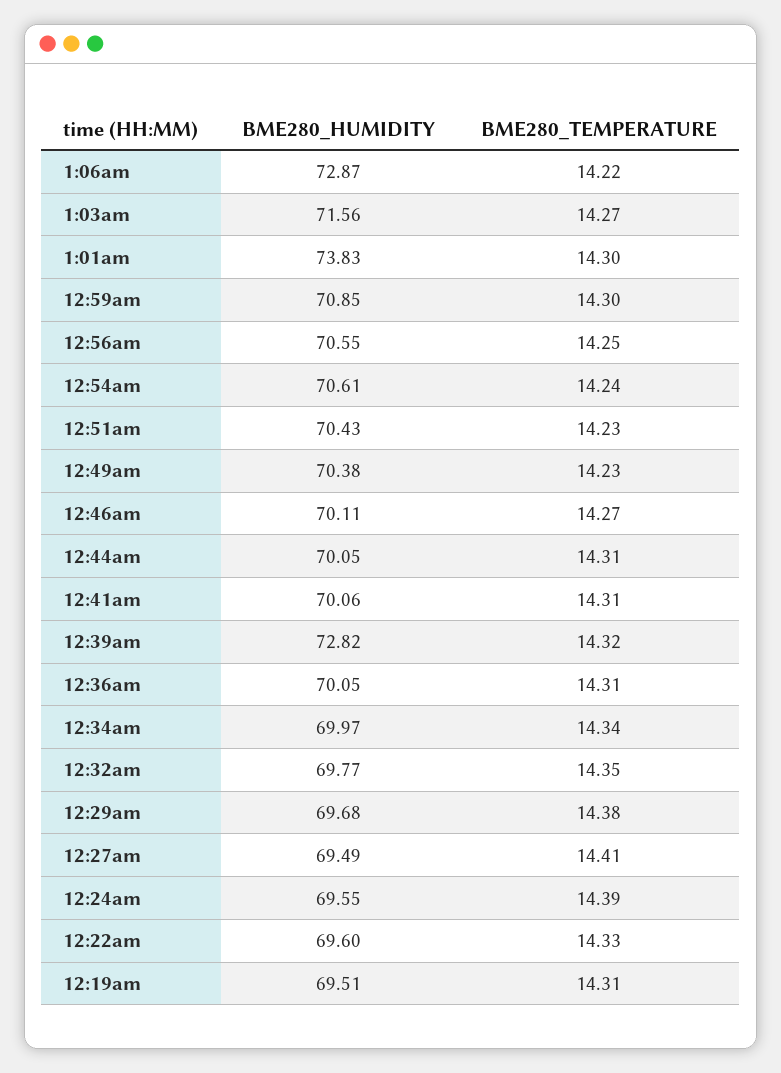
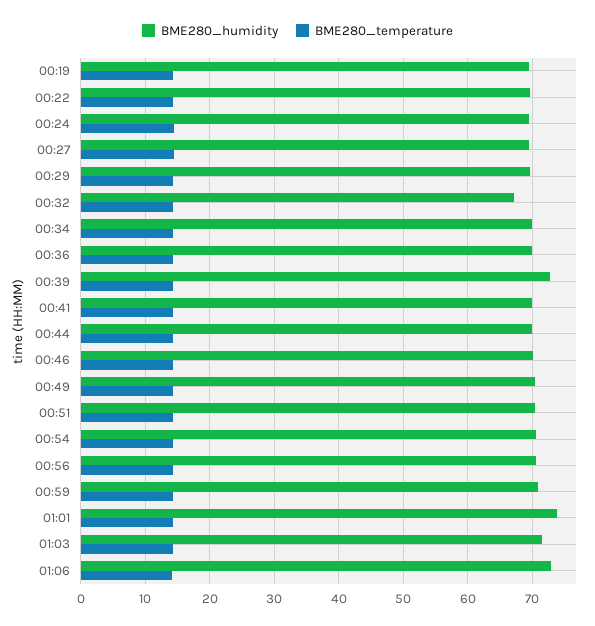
  {
    "BME280_HUMIDITY": {
      "1:06am": 72.87,
      "1:03am": 71.56,
      "1:01am": 73.83,
      "12:59am": 70.85,
      "12:56am": 70.55,
      "12:54am": 70.61,
      "12:51am": 70.43,
      "12:49am": 70.38,
      "12:46am": 70.11,
      "12:44am": 70.05,
      "12:41am": 70.06,
      "12:39am": 72.82,
      "12:36am": 70.05,
      "12:34am": 69.97,
-     "12:32am": 69.77,
+     "12:32am": 67,
      "12:29am": 69.68,
      "12:27am": 69.49,
      "12:24am": 69.55,
      "12:22am": 69.6,
      "12:19am": 69.51
    },
    "BME280_TEMPERATURE": {
      "1:06am": 14.22,
      "1:03am": 14.27,
      "1:01am": 14.3,
      "12:59am": 14.3,
      "12:56am": 14.25,
      "12:54am": 14.24,
      "12:51am": 14.23,
      "12:49am": 14.23,
      "12:46am": 14.27,
      "12:44am": 14.31,
      "12:41am": 14.31,
      "12:39am": 14.32,
      "12:36am": 14.31,
      "12:34am": 14.34,
      "12:32am": 14.35,
      "12:29am": 14.38,
      "12:27am": 14.41,
      "12:24am": 14.39,
      "12:22am": 14.33,
      "12:19am": 14.31
    }
  }

